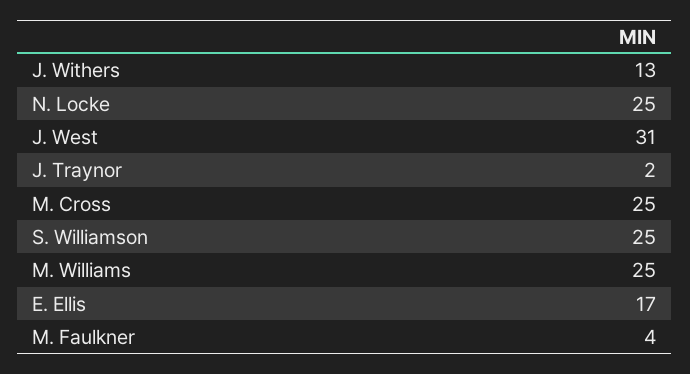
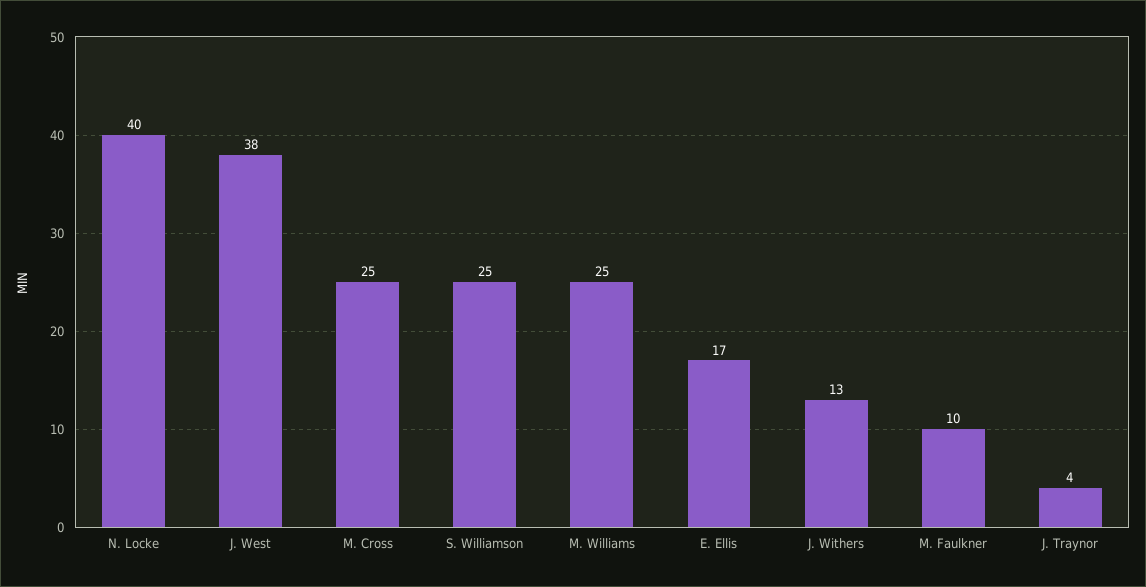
  {
    "J. Withers": 13,
-   "N. Locke": 25,
+   "N. Locke": 40,
-   "J. West": 31,
+   "J. West": 38,
-   "J. Traynor": 2,
+   "J. Traynor": 4,
    "M. Cross": 25,
    "S. Williamson": 25,
    "M. Williams": 25,
    "E. Ellis": 17,
-   "M. Faulkner": 4
+   "M. Faulkner": 10
  }

